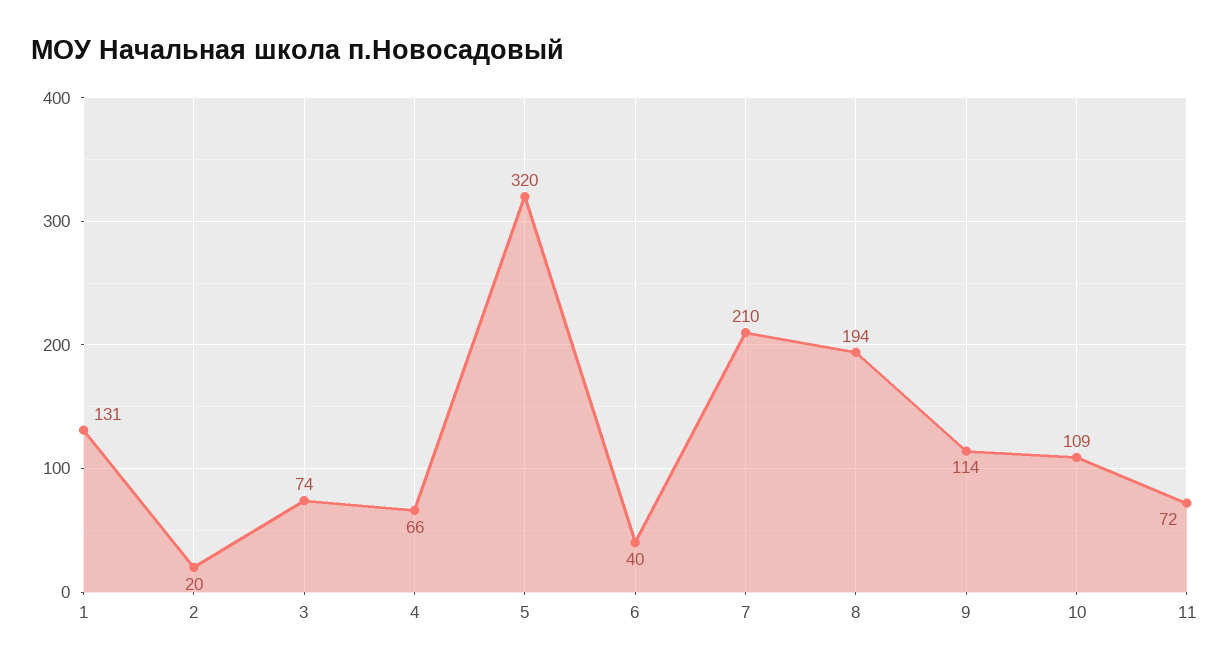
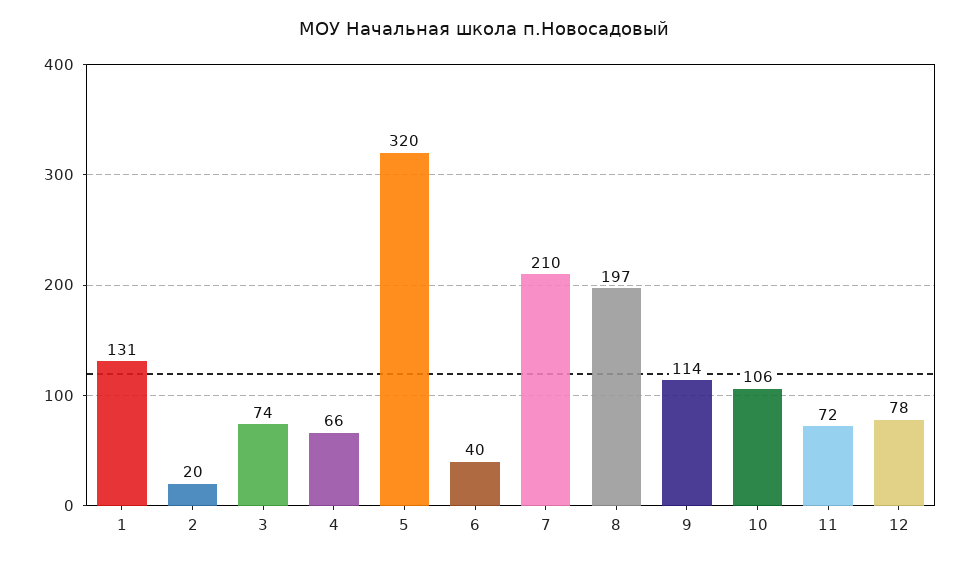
  {
    "1": 131,
    "2": 20,
    "3": 74,
    "4": 66,
    "5": 320,
    "6": 40,
    "7": 210,
-   "8": 194,
+   "8": 197,
    "9": 114,
-   "10": 109,
+   "10": 106,
-   "11": 72
+   "11": 72,
+   "12": 78
  }

